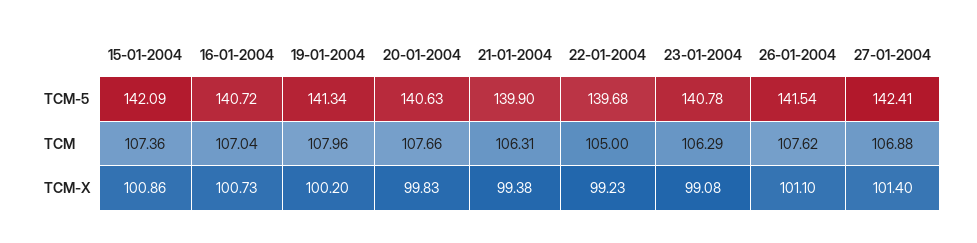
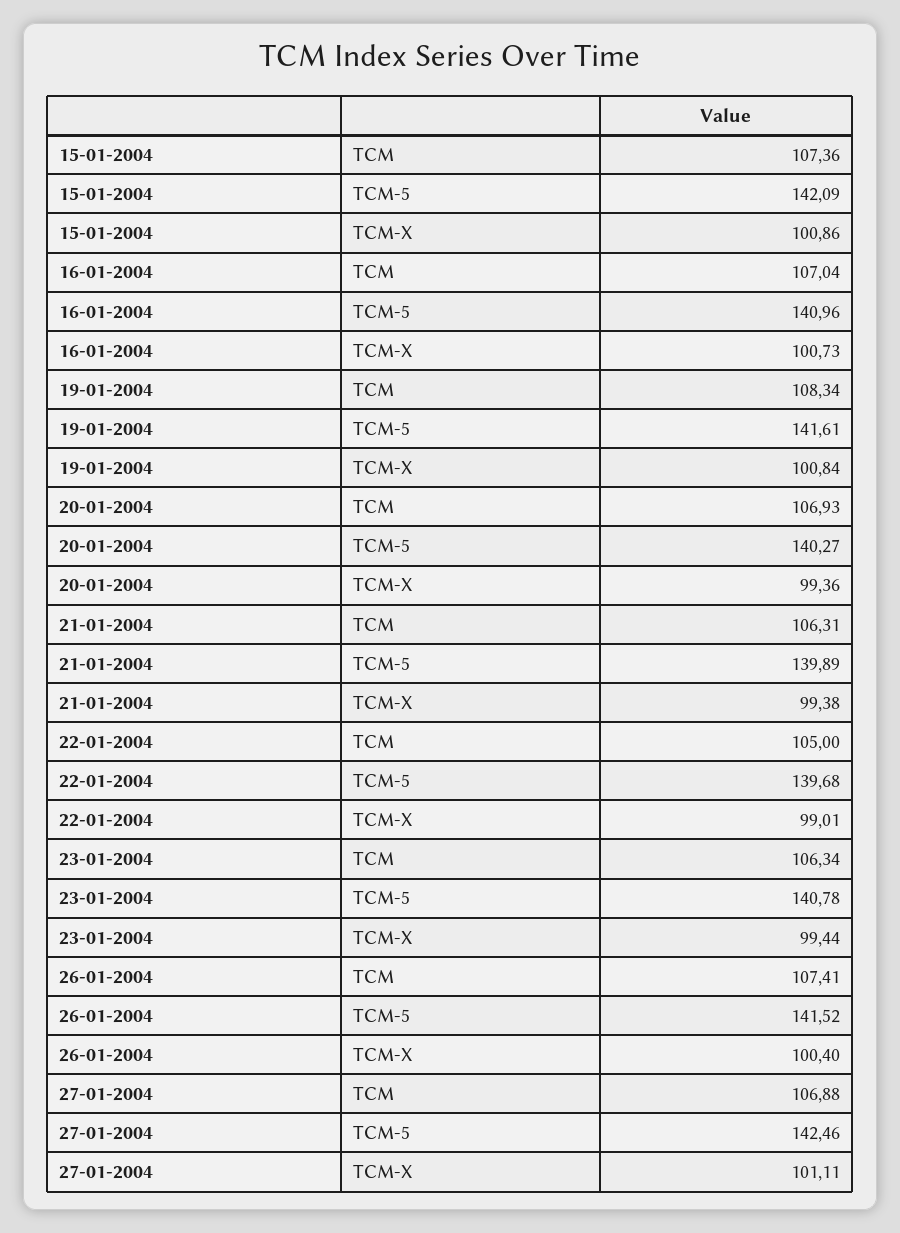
  {
    "15-01-2004": {
      "TCM-5": 142.09,
      "TCM": 107.36,
      "TCM-X": 100.86
    },
    "16-01-2004": {
-     "TCM-5": 140.72,
+     "TCM-5": 140.96,
      "TCM": 107.04,
      "TCM-X": 100.73
    },
    "19-01-2004": {
-     "TCM-5": 141.34,
+     "TCM-5": 141.61,
-     "TCM": 107.96,
+     "TCM": 108.34,
-     "TCM-X": 100.2
+     "TCM-X": 100.84
    },
    "20-01-2004": {
-     "TCM-5": 140.63,
+     "TCM-5": 140.27,
-     "TCM": 107.66,
+     "TCM": 106.93,
-     "TCM-X": 99.83
+     "TCM-X": 99.36
    },
    "21-01-2004": {
-     "TCM-5": 139.9,
+     "TCM-5": 139.89,
      "TCM": 106.31,
      "TCM-X": 99.38
    },
    "22-01-2004": {
      "TCM-5": 139.68,
      "TCM": 105,
-     "TCM-X": 99.23
+     "TCM-X": 99.01
    },
    "23-01-2004": {
      "TCM-5": 140.78,
-     "TCM": 106.29,
+     "TCM": 106.34,
-     "TCM-X": 99.08
+     "TCM-X": 99.44
    },
    "26-01-2004": {
-     "TCM-5": 141.54,
+     "TCM-5": 141.52,
-     "TCM": 107.62,
+     "TCM": 107.41,
-     "TCM-X": 101.1
+     "TCM-X": 100.4
    },
    "27-01-2004": {
-     "TCM-5": 142.41,
+     "TCM-5": 142.46,
      "TCM": 106.88,
-     "TCM-X": 101.4
+     "TCM-X": 101.11
    }
  }

